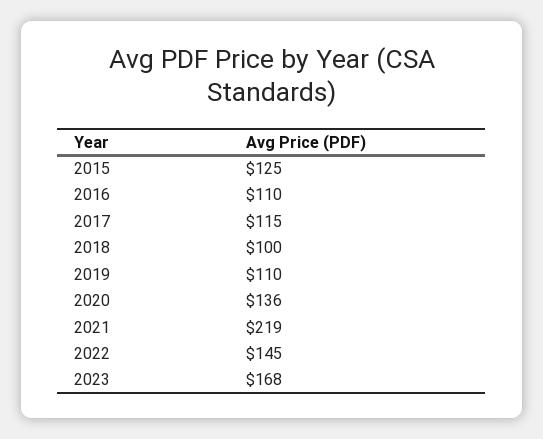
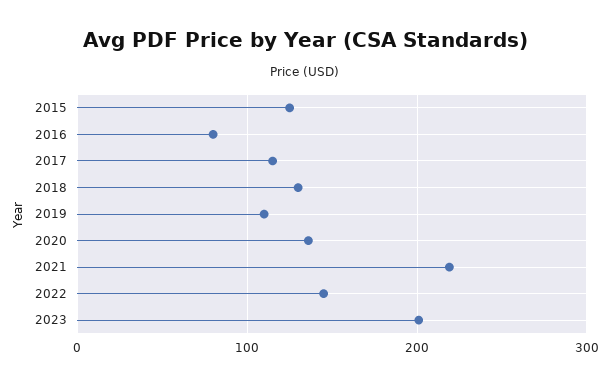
  {
    "2015": 125,
-   "2016": 110,
+   "2016": 80,
    "2017": 115,
-   "2018": 100,
+   "2018": 130,
    "2019": 110,
    "2020": 136,
    "2021": 219,
    "2022": 145,
-   "2023": 168
+   "2023": 200
  }

